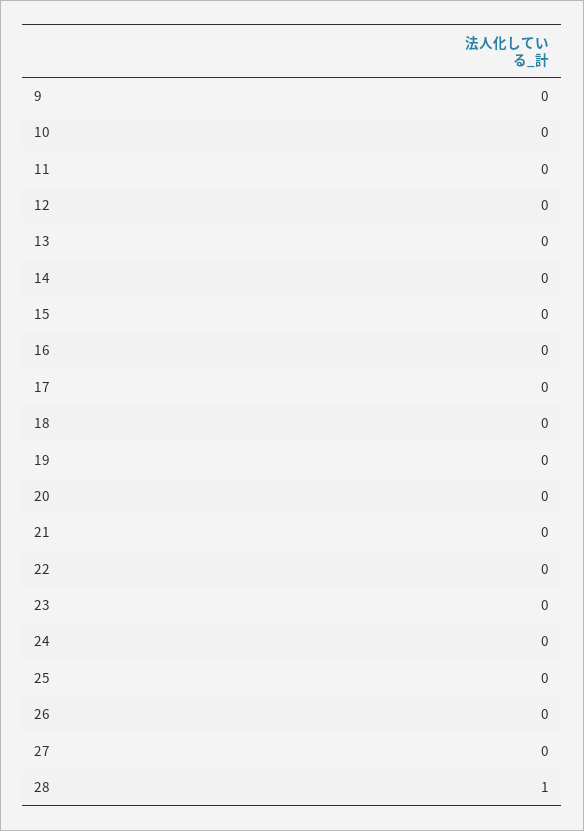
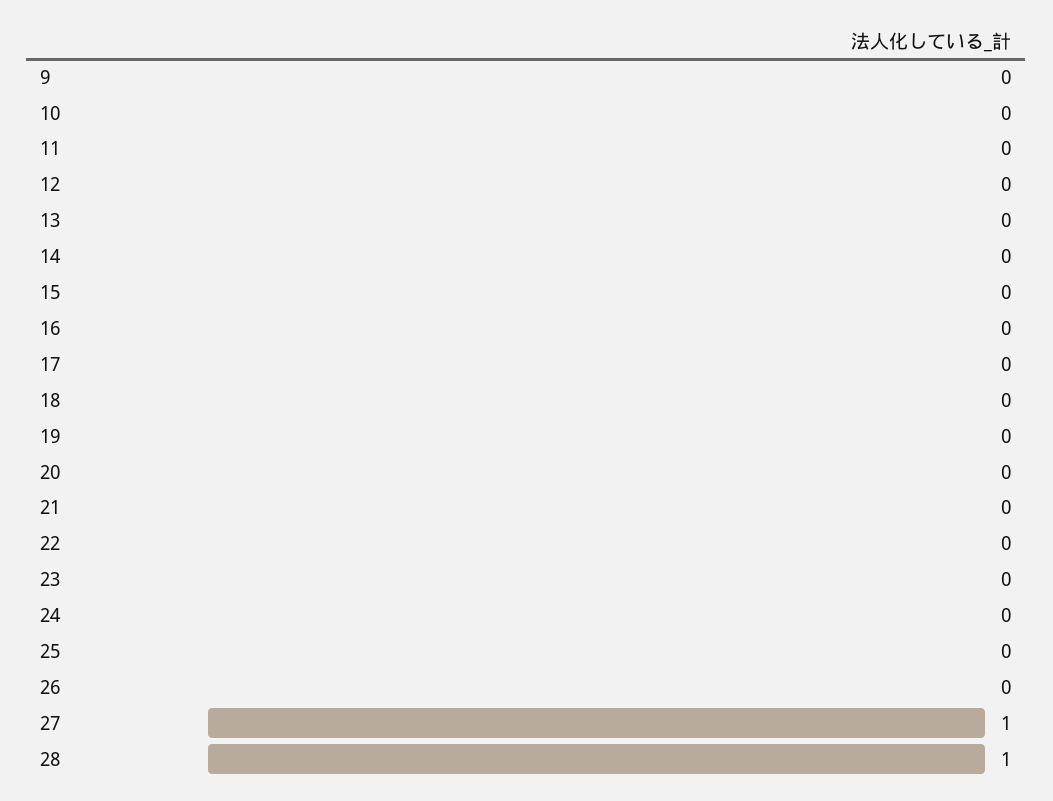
  {
    "9": 0,
    "10": 0,
    "11": 0,
    "12": 0,
    "13": 0,
    "14": 0,
    "15": 0,
    "16": 0,
    "17": 0,
    "18": 0,
    "19": 0,
    "20": 0,
    "21": 0,
    "22": 0,
    "23": 0,
    "24": 0,
    "25": 0,
    "26": 0,
-   "27": 0,
+   "27": 1,
    "28": 1
  }

